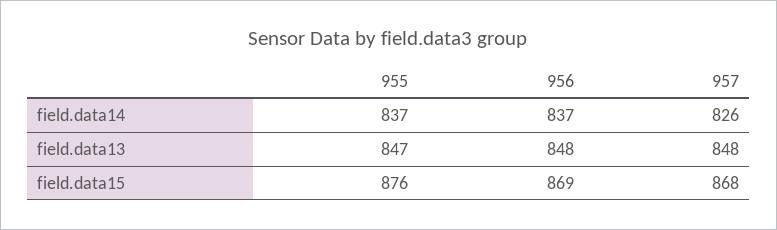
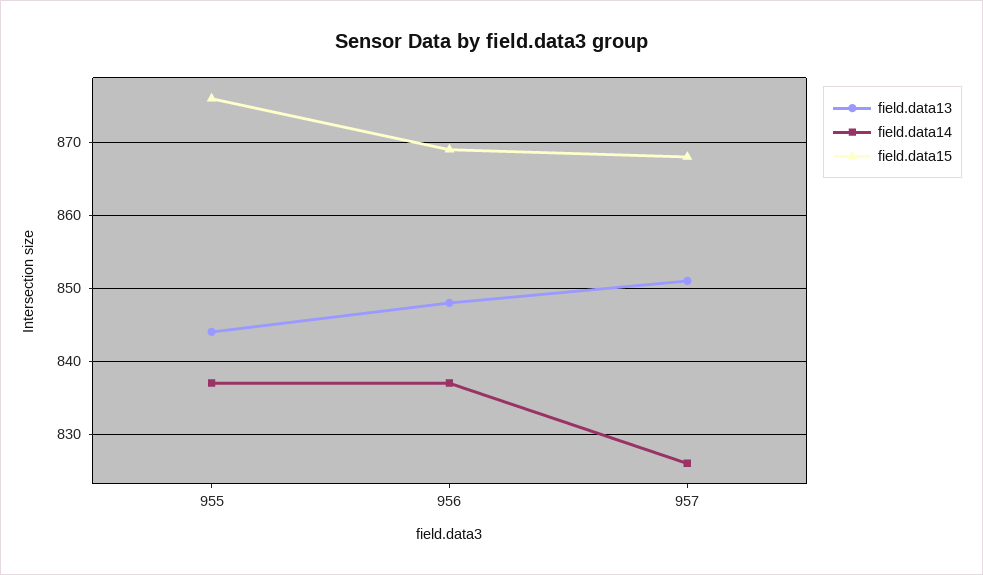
  {
    "field.data14": {
      "955": 837,
      "956": 837,
      "957": 826
    },
    "field.data13": {
-     "955": 847,
+     "955": 844,
      "956": 848,
-     "957": 848
+     "957": 851
    },
    "field.data15": {
      "955": 876,
      "956": 869,
      "957": 868
    }
  }

